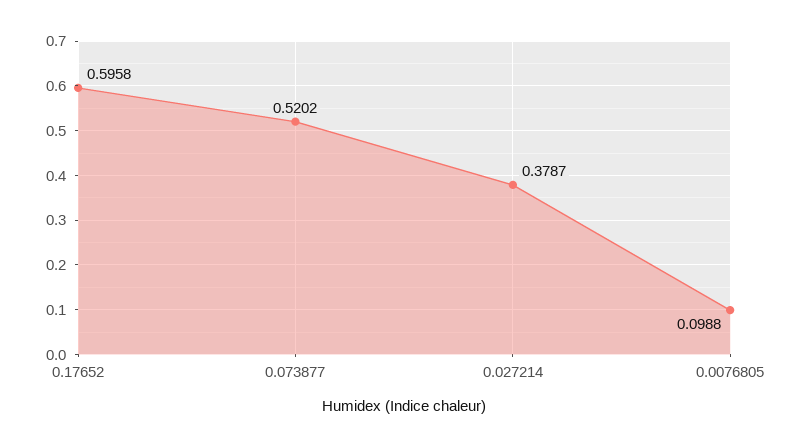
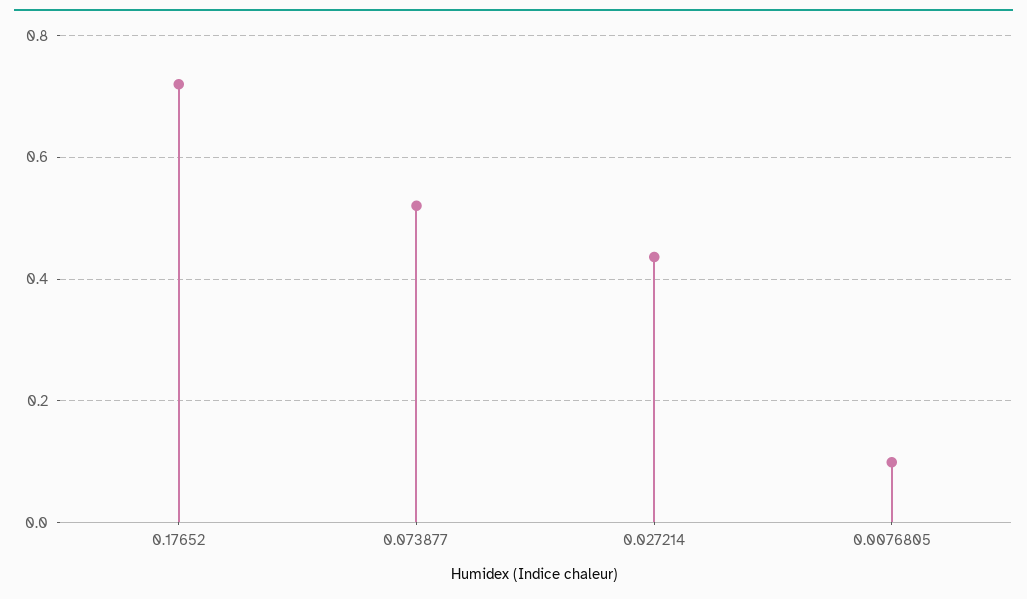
  {
-   "0.17652": 0.5958,
+   "0.17652": 0.72,
    "0.073877": 0.5202,
-   "0.027214": 0.3787,
+   "0.027214": 0.44,
    "0.0076805": 0.0988
  }

